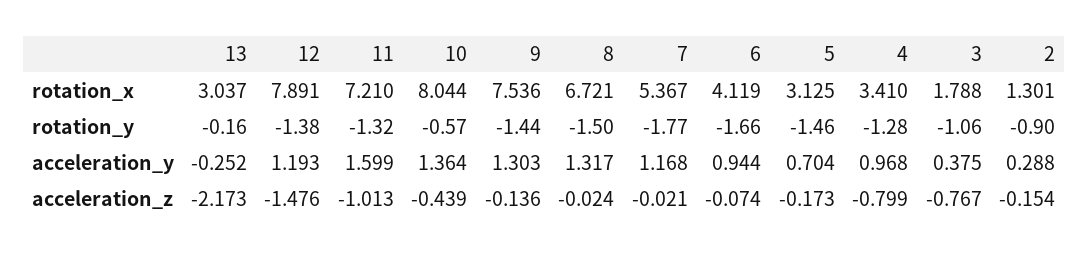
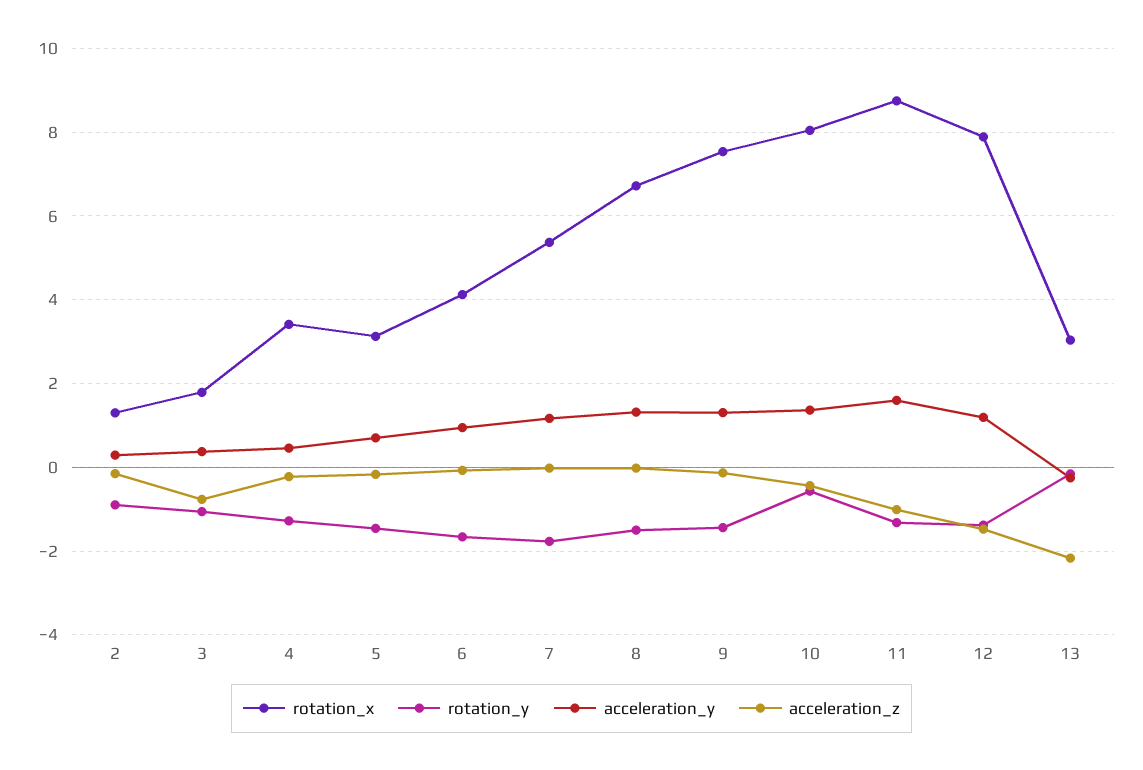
  {
    "rotation_x": {
      "13": 3.037,
      "12": 7.891,
-     "11": 7.21,
+     "11": 8.8,
      "10": 8.044,
      "9": 7.536,
      "8": 6.721,
      "7": 5.367,
      "6": 4.119,
      "5": 3.125,
      "4": 3.41,
      "3": 1.788,
      "2": 1.301
    },
    "rotation_y": {
      "13": -0.16,
      "12": -1.38,
      "11": -1.32,
      "10": -0.57,
      "9": -1.44,
      "8": -1.5,
      "7": -1.77,
      "6": -1.66,
      "5": -1.46,
      "4": -1.28,
      "3": -1.06,
      "2": -0.9
    },
    "acceleration_y": {
      "13": -0.252,
      "12": 1.193,
      "11": 1.599,
      "10": 1.364,
      "9": 1.303,
      "8": 1.317,
      "7": 1.168,
      "6": 0.944,
      "5": 0.704,
-     "4": 0.968,
+     "4": 0.4,
      "3": 0.375,
      "2": 0.288
    },
    "acceleration_z": {
      "13": -2.173,
      "12": -1.476,
      "11": -1.013,
      "10": -0.439,
      "9": -0.136,
      "8": -0.024,
      "7": -0.021,
      "6": -0.074,
      "5": -0.173,
-     "4": -0.799,
+     "4": -0.2,
      "3": -0.767,
      "2": -0.154
    }
  }

